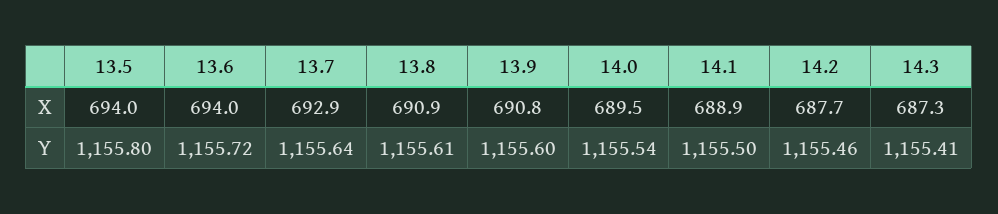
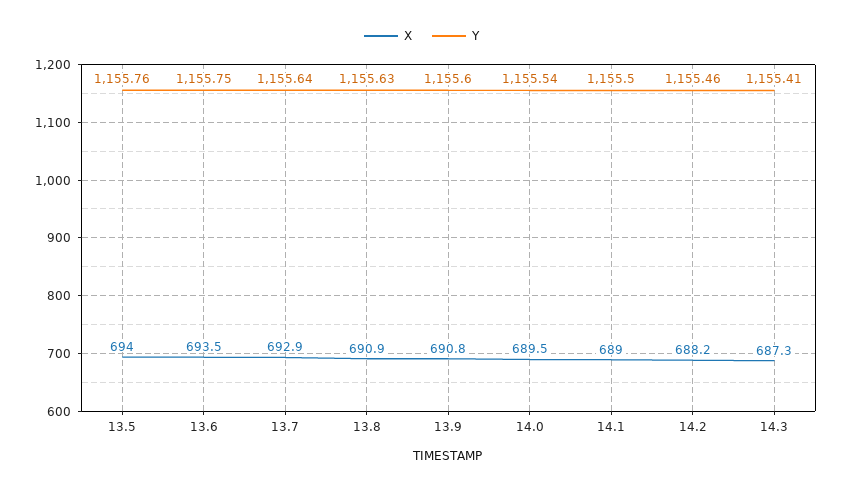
  {
    "X": {
      "13.5": 694,
-     "13.6": 694,
+     "13.6": 693.5,
      "13.7": 692.9,
      "13.8": 690.9,
      "13.9": 690.8,
      "14.0": 689.5,
-     "14.1": 688.9,
+     "14.1": 689,
-     "14.2": 687.7,
+     "14.2": 688.2,
      "14.3": 687.3
    },
    "Y": {
-     "13.5": 1155.8,
+     "13.5": 1155.76,
-     "13.6": 1155.72,
+     "13.6": 1155.75,
      "13.7": 1155.64,
-     "13.8": 1155.61,
+     "13.8": 1155.63,
      "13.9": 1155.6,
      "14.0": 1155.54,
      "14.1": 1155.5,
      "14.2": 1155.46,
      "14.3": 1155.41
    }
  }

